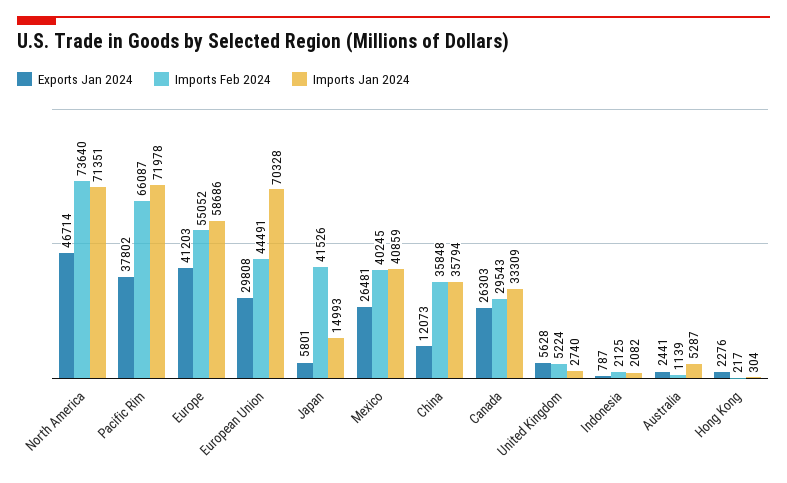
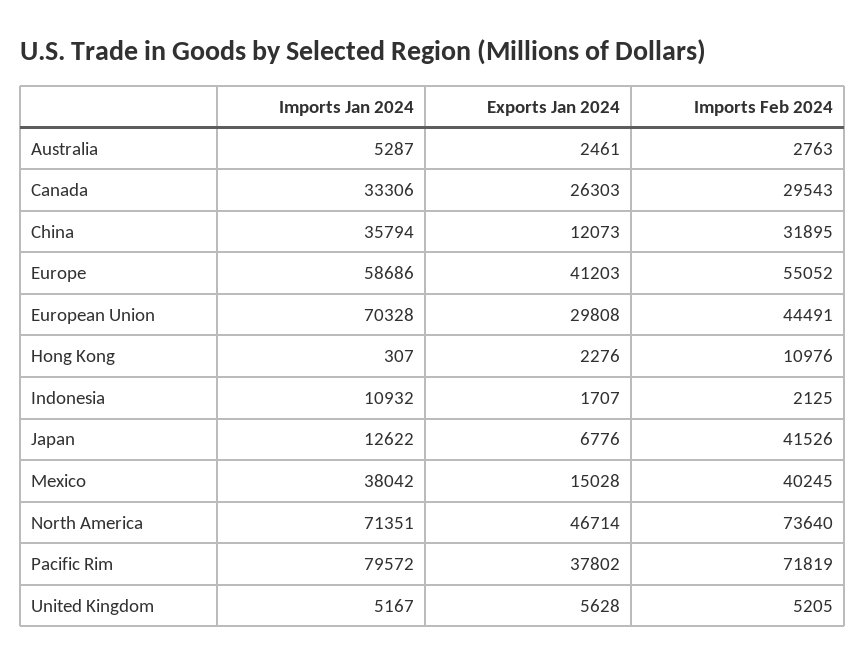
  {
    "Exports Jan 2024": {
      "North America": 46714,
      "Pacific Rim": 37802,
      "Europe": 41203,
      "European Union": 29808,
-     "Japan": 5801,
+     "Japan": 6776,
-     "Mexico": 26481,
+     "Mexico": 15028,
      "China": 12073,
      "Canada": 26303,
      "United Kingdom": 5628,
-     "Indonesia": 787,
+     "Indonesia": 1707,
-     "Australia": 2441,
+     "Australia": 2461,
      "Hong Kong": 2276
    },
    "Imports Feb 2024": {
      "North America": 73640,
-     "Pacific Rim": 66087,
+     "Pacific Rim": 71819,
      "Europe": 55052,
      "European Union": 44491,
      "Japan": 41526,
      "Mexico": 40245,
-     "China": 35848,
+     "China": 31895,
      "Canada": 29543,
-     "United Kingdom": 5224,
+     "United Kingdom": 5205,
      "Indonesia": 2125,
-     "Australia": 1139,
+     "Australia": 2763,
-     "Hong Kong": 217
+     "Hong Kong": 10976
    },
    "Imports Jan 2024": {
      "North America": 71351,
-     "Pacific Rim": 71978,
+     "Pacific Rim": 79572,
      "Europe": 58686,
      "European Union": 70328,
-     "Japan": 14993,
+     "Japan": 12622,
-     "Mexico": 40859,
+     "Mexico": 38042,
      "China": 35794,
-     "Canada": 33309,
+     "Canada": 33306,
-     "United Kingdom": 2740,
+     "United Kingdom": 5167,
-     "Indonesia": 2082,
+     "Indonesia": 10932,
      "Australia": 5287,
-     "Hong Kong": 304
+     "Hong Kong": 307
    }
  }

